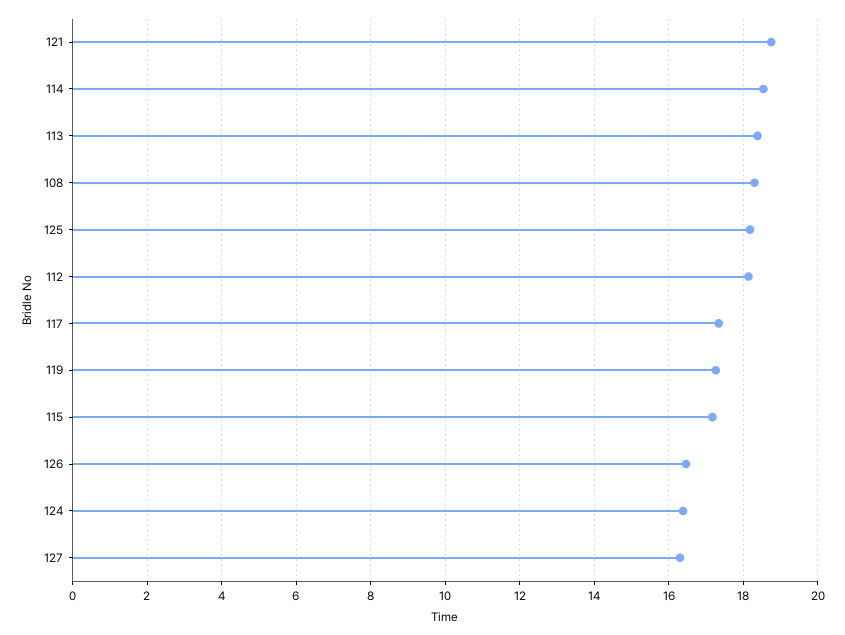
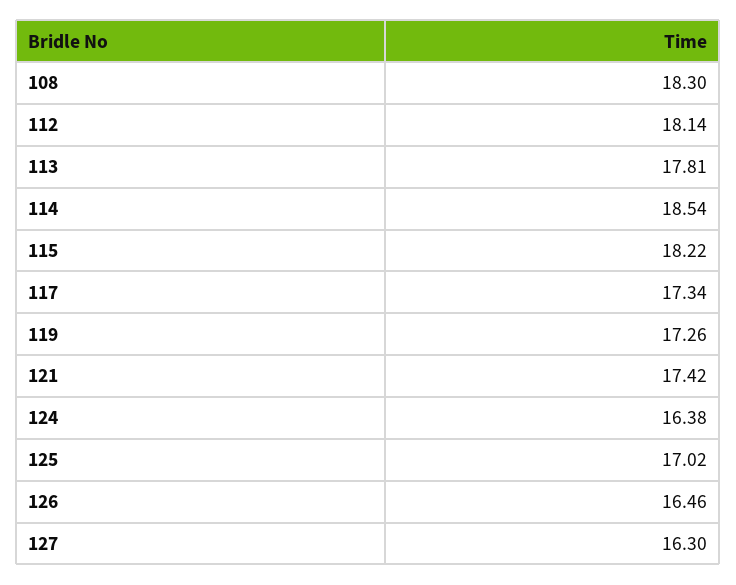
  {
-   "121": 18.8,
+   "121": 17.42,
    "114": 18.54,
-   "113": 18.4,
+   "113": 17.81,
    "108": 18.3,
-   "125": 18.2,
+   "125": 17.02,
    "112": 18.14,
    "117": 17.34,
    "119": 17.26,
-   "115": 17.2,
+   "115": 18.22,
    "126": 16.46,
    "124": 16.38,
    "127": 16.3
  }

